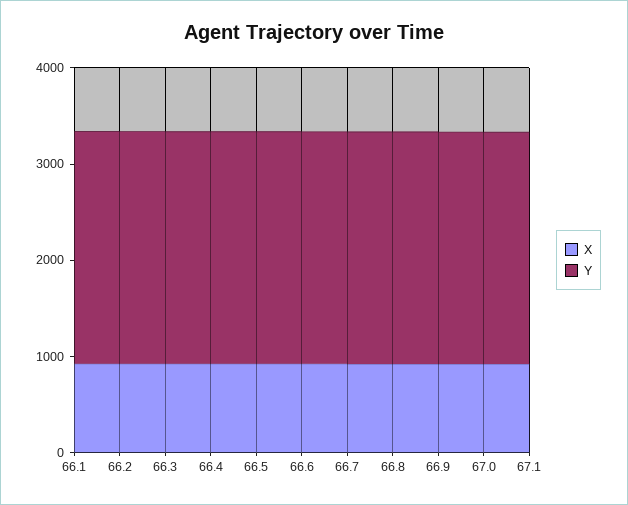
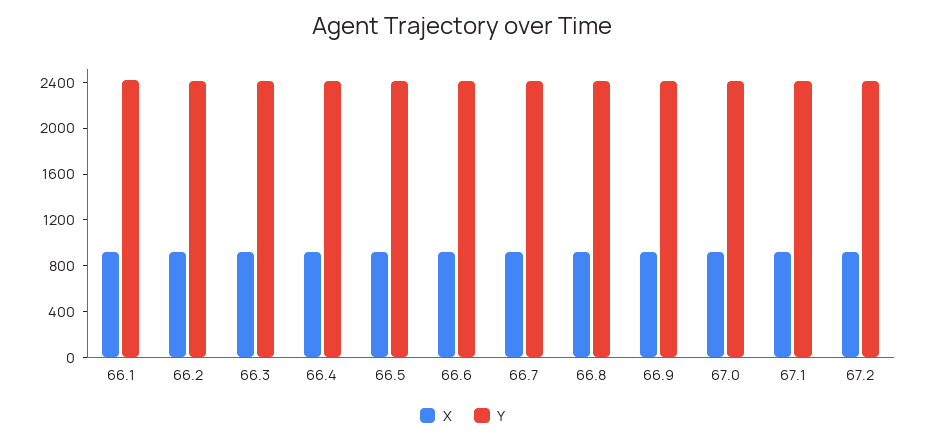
  {
    "X": {
      "66.1": 900,
      "66.2": 900,
      "66.3": 900,
      "66.4": 900,
      "66.5": 900,
      "66.6": 900,
      "66.7": 900,
      "66.8": 900,
      "66.9": 900,
      "67.0": 900,
-     "67.1": 900
+     "67.1": 900,
+     "67.2": 900
    },
    "Y": {
      "66.1": 2400,
      "66.2": 2400,
      "66.3": 2400,
      "66.4": 2400,
      "66.5": 2400,
      "66.6": 2400,
      "66.7": 2400,
      "66.8": 2400,
      "66.9": 2400,
      "67.0": 2400,
-     "67.1": 2400
+     "67.1": 2400,
+     "67.2": 2400
    }
  }

